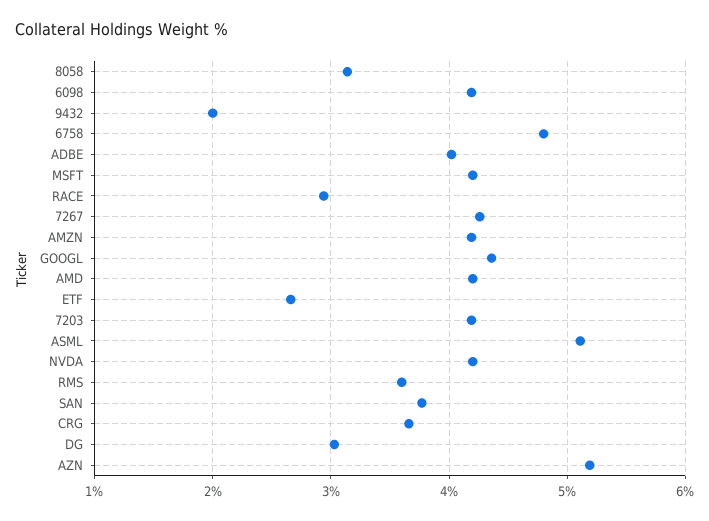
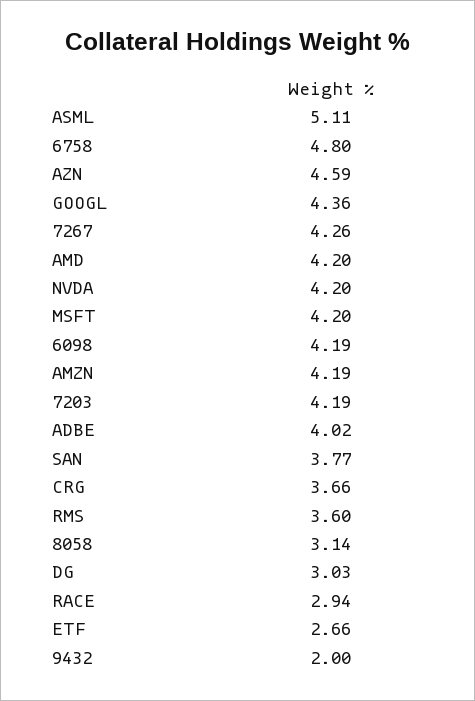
  {
    "8058": 3.14,
    "6098": 4.19,
    "9432": 2,
    "6758": 4.8,
    "ADBE": 4.02,
    "MSFT": 4.2,
    "RACE": 2.94,
    "7267": 4.26,
    "AMZN": 4.19,
    "GOOGL": 4.36,
    "AMD": 4.2,
    "ETF": 2.66,
    "7203": 4.19,
    "ASML": 5.11,
    "NVDA": 4.2,
    "RMS": 3.6,
    "SAN": 3.77,
    "CRG": 3.66,
    "DG": 3.03,
-   "AZN": 5.2
+   "AZN": 4.59
  }

